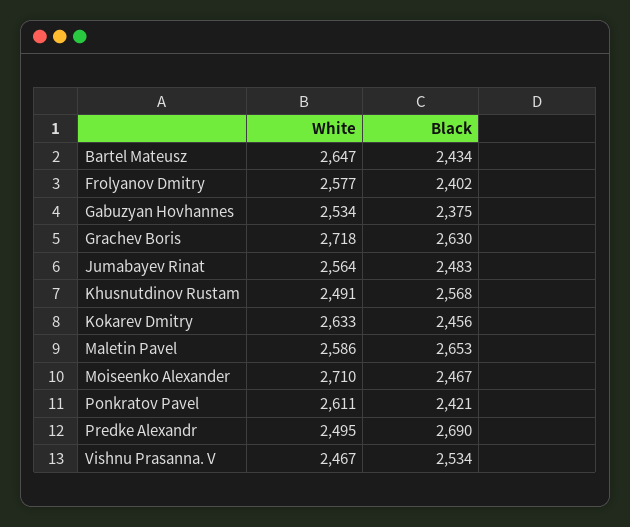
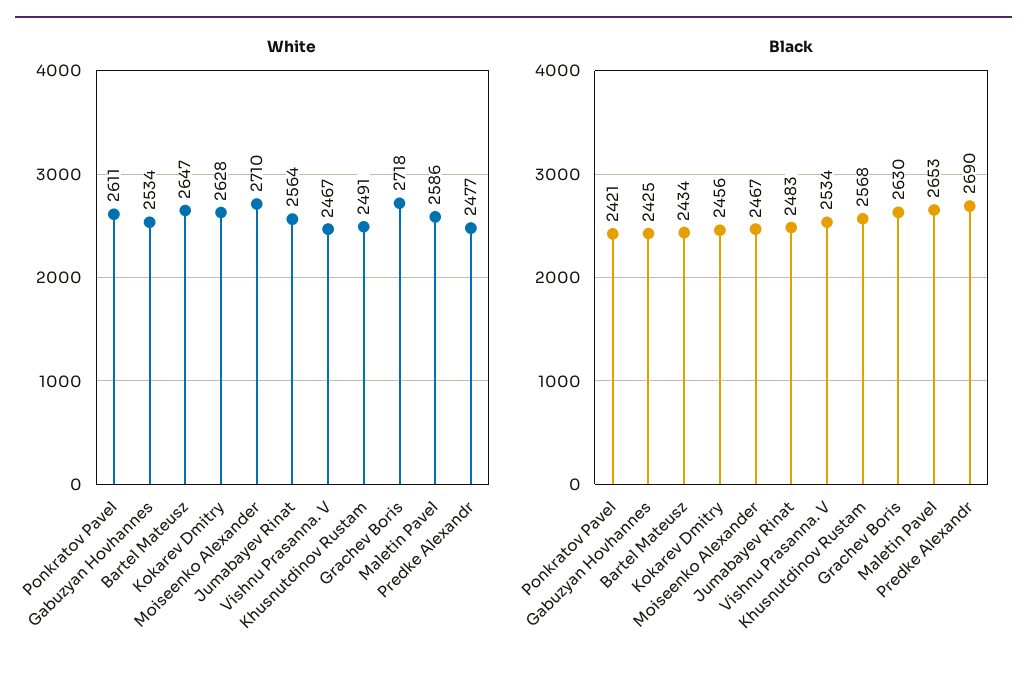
  {
    "White": {
      "Bartel Mateusz": 2647,
-     "Frolyanov Dmitry": 2577,
      "Gabuzyan Hovhannes": 2534,
      "Grachev Boris": 2718,
      "Jumabayev Rinat": 2564,
      "Khusnutdinov Rustam": 2491,
-     "Kokarev Dmitry": 2633,
+     "Kokarev Dmitry": 2628,
      "Maletin Pavel": 2586,
      "Moiseenko Alexander": 2710,
      "Ponkratov Pavel": 2611,
-     "Predke Alexandr": 2495,
+     "Predke Alexandr": 2477,
      "Vishnu Prasanna. V": 2467
    },
    "Black": {
      "Bartel Mateusz": 2434,
-     "Frolyanov Dmitry": 2402,
-     "Gabuzyan Hovhannes": 2375,
+     "Gabuzyan Hovhannes": 2425,
      "Grachev Boris": 2630,
      "Jumabayev Rinat": 2483,
      "Khusnutdinov Rustam": 2568,
      "Kokarev Dmitry": 2456,
      "Maletin Pavel": 2653,
      "Moiseenko Alexander": 2467,
      "Ponkratov Pavel": 2421,
      "Predke Alexandr": 2690,
      "Vishnu Prasanna. V": 2534
    }
  }

